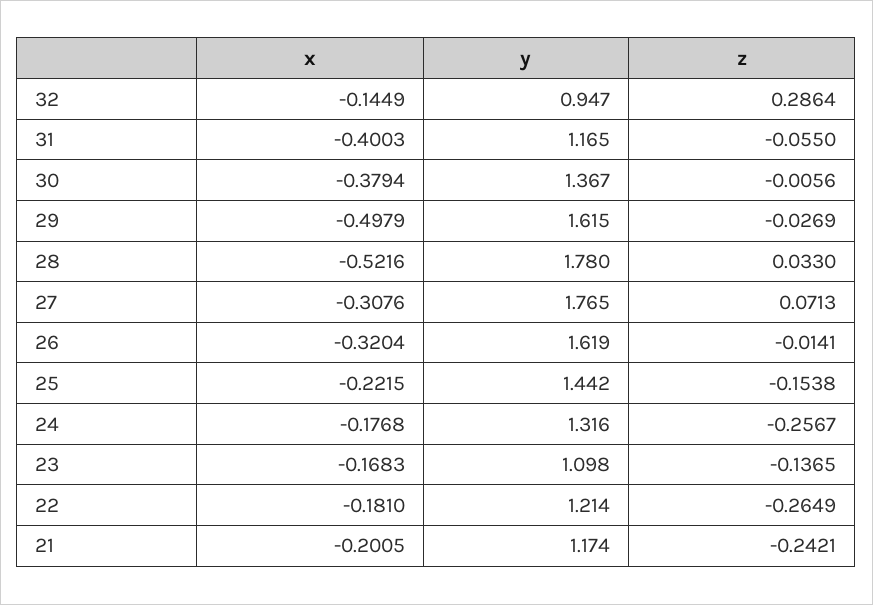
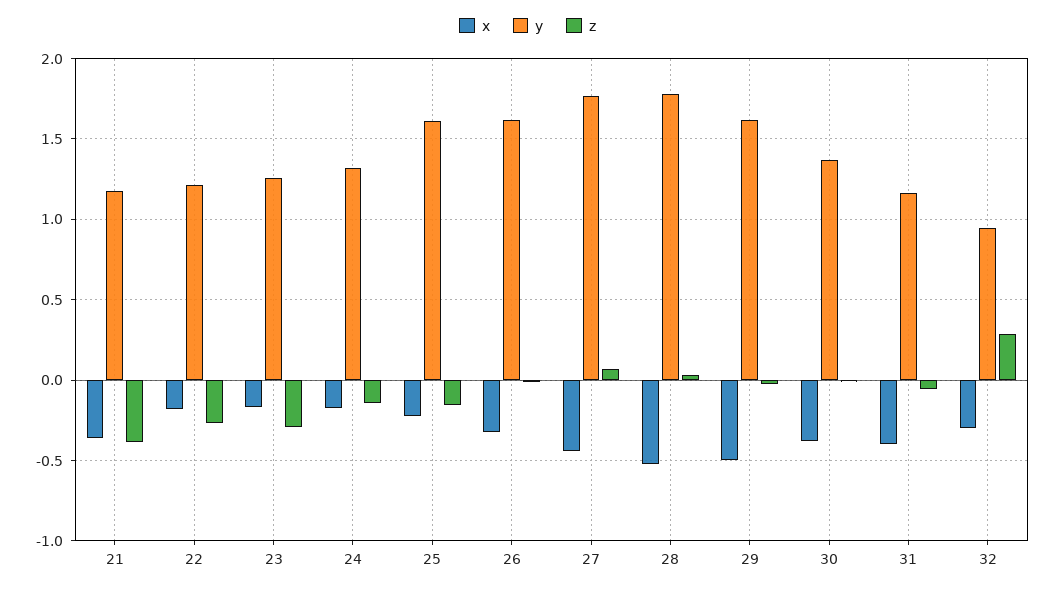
  {
    "x": {
-     "32": -0.1449,
+     "32": -0.3,
      "31": -0.4003,
      "30": -0.3794,
      "29": -0.4979,
      "28": -0.5216,
-     "27": -0.3076,
+     "27": -0.45,
      "26": -0.3204,
      "25": -0.2215,
      "24": -0.1768,
      "23": -0.1683,
      "22": -0.181,
-     "21": -0.2005
+     "21": -0.35
    },
    "y": {
      "32": 0.947,
      "31": 1.165,
      "30": 1.367,
      "29": 1.615,
      "28": 1.78,
      "27": 1.765,
      "26": 1.619,
-     "25": 1.442,
+     "25": 1.6,
      "24": 1.316,
-     "23": 1.098,
+     "23": 1.25,
      "22": 1.214,
      "21": 1.174
    },
    "z": {
      "32": 0.2864,
      "31": -0.055,
      "30": -0.0056,
      "29": -0.0269,
      "28": 0.033,
      "27": 0.0713,
      "26": -0.0141,
      "25": -0.1538,
-     "24": -0.2567,
+     "24": -0.15,
-     "23": -0.1365,
+     "23": -0.3,
      "22": -0.2649,
-     "21": -0.2421
+     "21": -0.4
    }
  }

